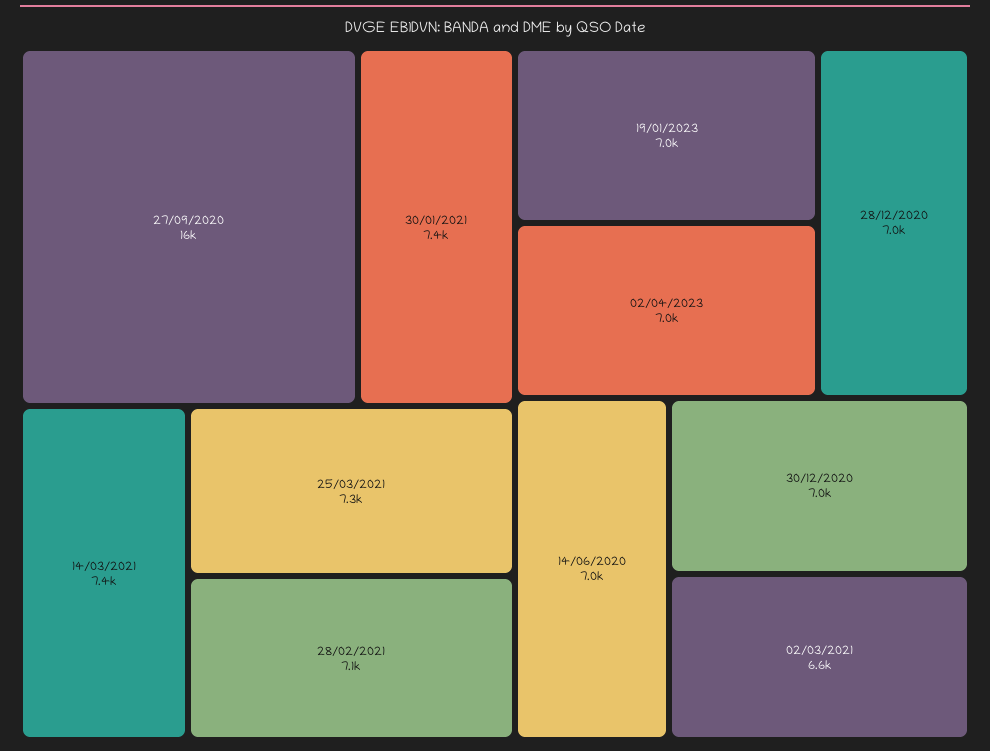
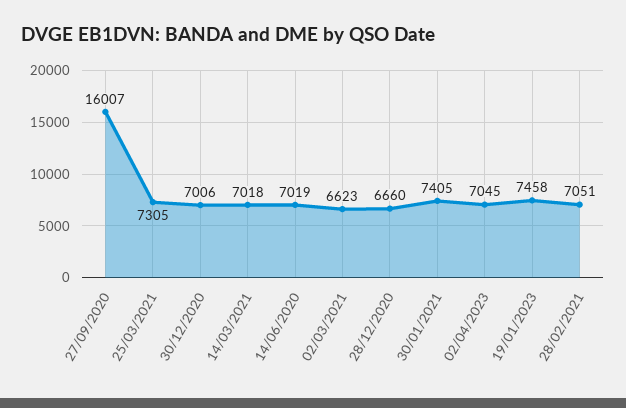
  {
    "27/09/2020": 16007,
    "30/01/2021": 7405,
-   "14/03/2021": 7400,
+   "14/03/2021": 7018,
    "25/03/2021": 7305,
    "28/02/2021": 7051,
-   "19/01/2023": 7000,
+   "19/01/2023": 7458,
    "02/04/2023": 7045,
-   "28/12/2020": 7000,
+   "28/12/2020": 6660,
    "14/06/2020": 7019,
    "30/12/2020": 7006,
    "02/03/2021": 6623
  }

